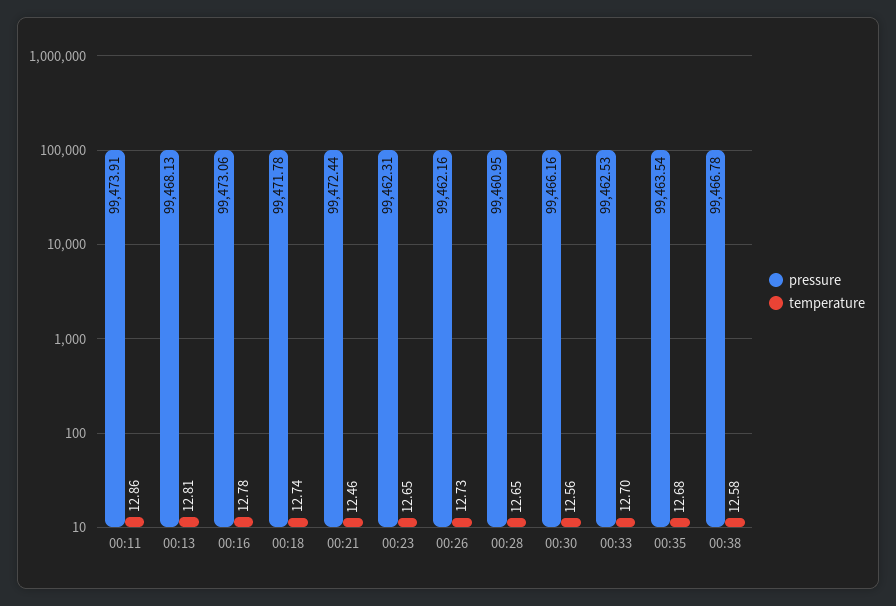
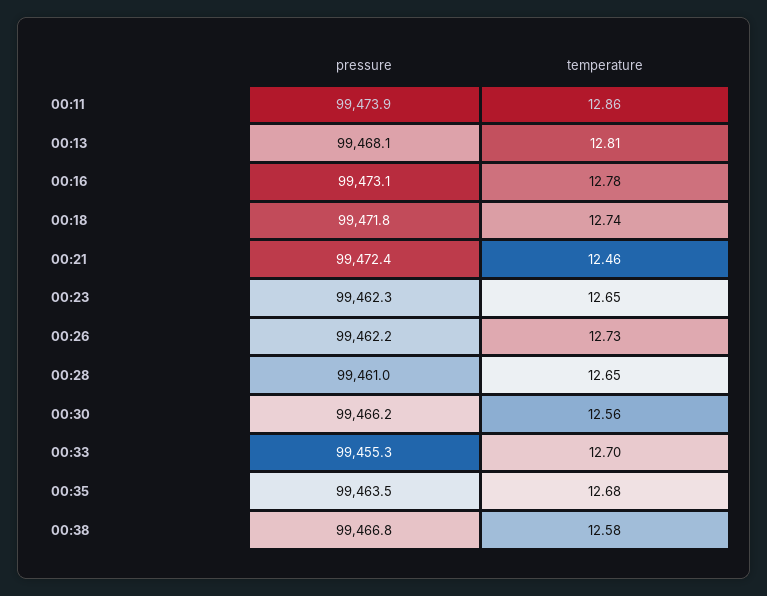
  {
    "pressure": {
      "00:11": 99473.91,
      "00:13": 99468.13,
      "00:16": 99473.06,
      "00:18": 99471.78,
      "00:21": 99472.44,
      "00:23": 99462.31,
      "00:26": 99462.16,
      "00:28": 99460.95,
      "00:30": 99466.16,
-     "00:33": 99462.53,
+     "00:33": 99455.3,
      "00:35": 99463.54,
      "00:38": 99466.78
    },
    "temperature": {
      "00:11": 12.86,
      "00:13": 12.81,
      "00:16": 12.78,
      "00:18": 12.74,
      "00:21": 12.46,
      "00:23": 12.65,
      "00:26": 12.73,
      "00:28": 12.65,
      "00:30": 12.56,
      "00:33": 12.7,
      "00:35": 12.68,
      "00:38": 12.58
    }
  }

